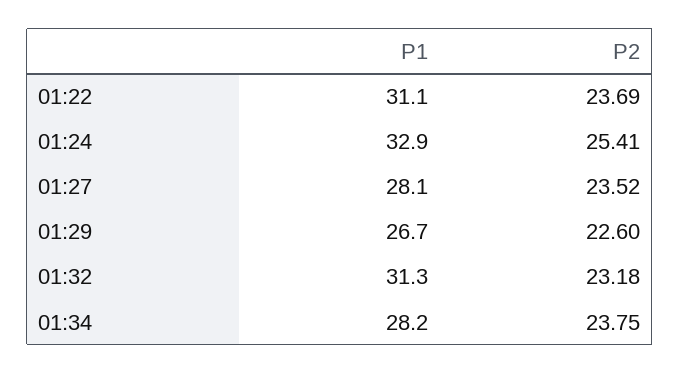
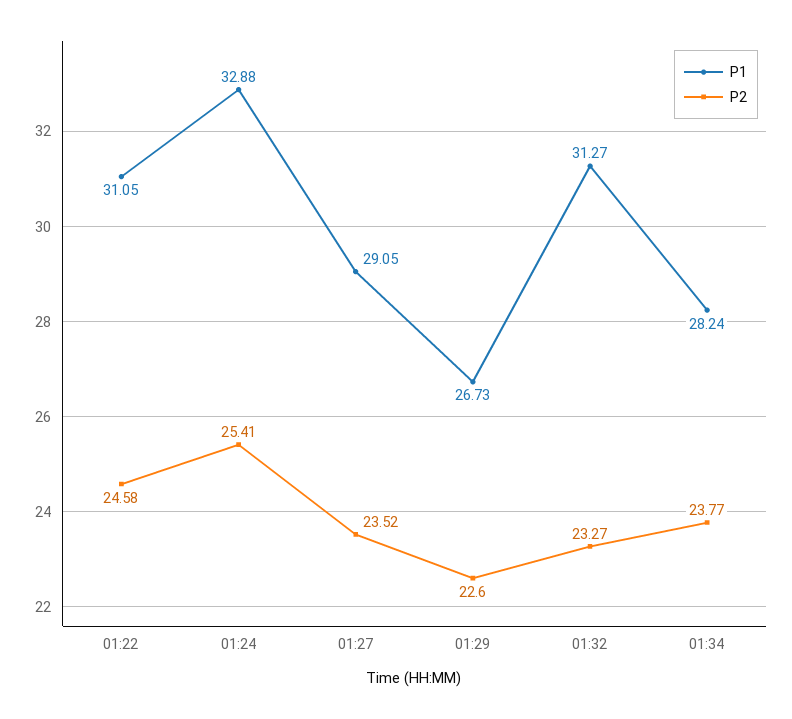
  {
    "P1": {
      "01:22": 31.05,
      "01:24": 32.88,
-     "01:27": 28.1,
+     "01:27": 29.05,
      "01:29": 26.73,
      "01:32": 31.27,
      "01:34": 28.24
    },
    "P2": {
-     "01:22": 23.69,
+     "01:22": 24.58,
      "01:24": 25.41,
      "01:27": 23.52,
      "01:29": 22.6,
-     "01:32": 23.18,
+     "01:32": 23.27,
-     "01:34": 23.75
+     "01:34": 23.77
    }
  }

